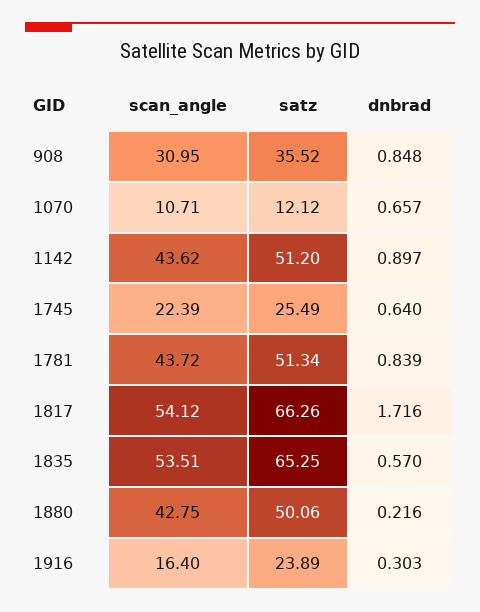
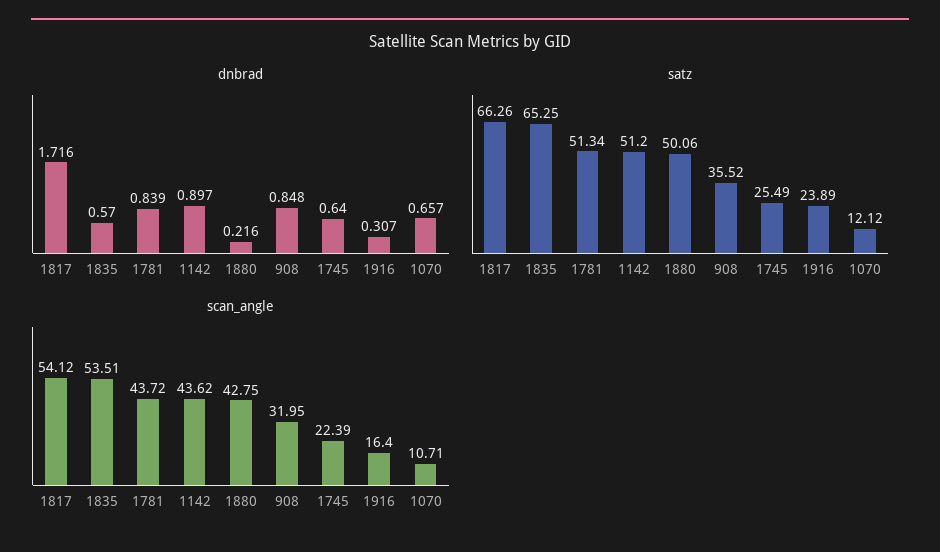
  {
    "scan_angle": {
-     "908": 30.95,
+     "908": 31.95,
      "1070": 10.71,
      "1142": 43.62,
      "1745": 22.39,
      "1781": 43.72,
      "1817": 54.12,
      "1835": 53.51,
      "1880": 42.75,
      "1916": 16.4
    },
    "satz": {
      "908": 35.52,
      "1070": 12.12,
      "1142": 51.2,
      "1745": 25.49,
      "1781": 51.34,
      "1817": 66.26,
      "1835": 65.25,
      "1880": 50.06,
      "1916": 23.89
    },
    "dnbrad": {
      "908": 0.848,
      "1070": 0.657,
      "1142": 0.897,
      "1745": 0.64,
      "1781": 0.839,
      "1817": 1.716,
      "1835": 0.57,
      "1880": 0.216,
-     "1916": 0.303
+     "1916": 0.307
    }
  }

